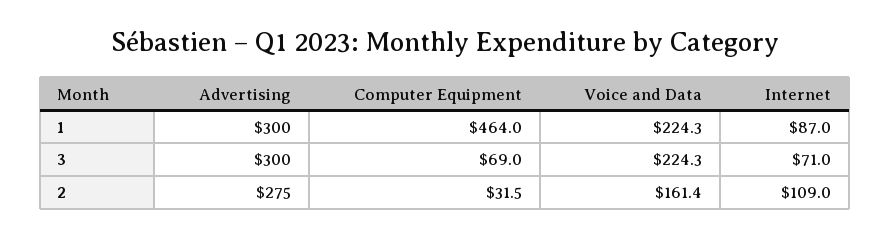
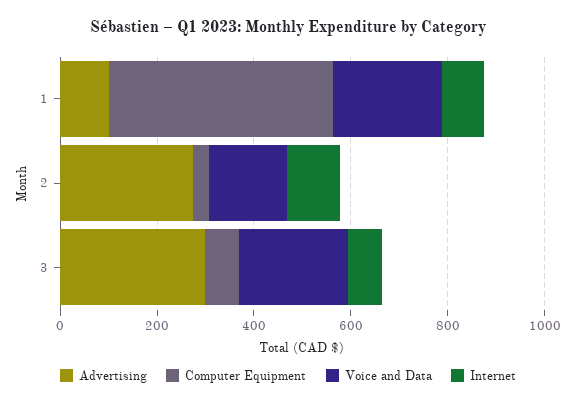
  {
    "Advertising": {
-     "1": 300,
+     "1": 100,
      "3": 300,
      "2": 275
    },
    "Computer Equipment": {
      "1": 464,
      "3": 69,
      "2": 31.5
    },
    "Voice and Data": {
      "1": 224.3,
      "3": 224.3,
      "2": 161.4
    },
    "Internet": {
      "1": 87,
      "3": 71,
      "2": 109
    }
  }

